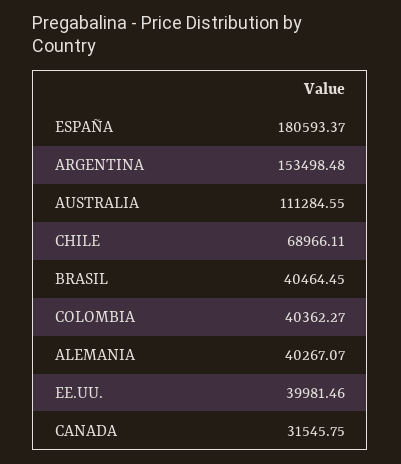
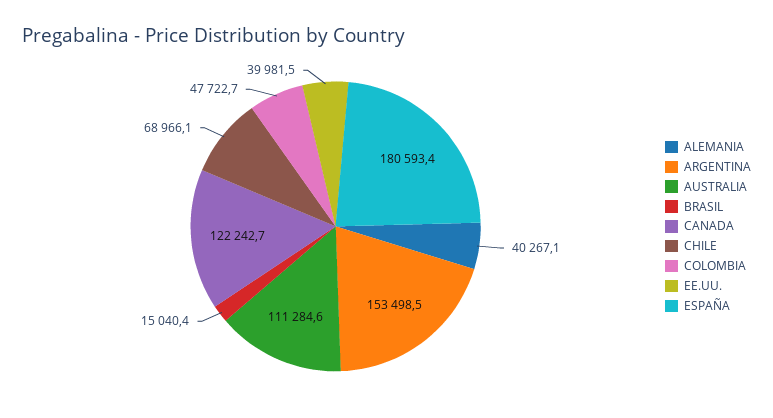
  {
    "ESPAÑA": 180593.37,
    "ARGENTINA": 153498.48,
    "AUSTRALIA": 111284.55,
    "CHILE": 68966.11,
-   "BRASIL": 40464.45,
+   "BRASIL": 15040.4,
-   "COLOMBIA": 40362.27,
+   "COLOMBIA": 47722.7,
    "ALEMANIA": 40267.07,
    "EE.UU.": 39981.46,
-   "CANADA": 31545.75
+   "CANADA": 122242.7
  }

